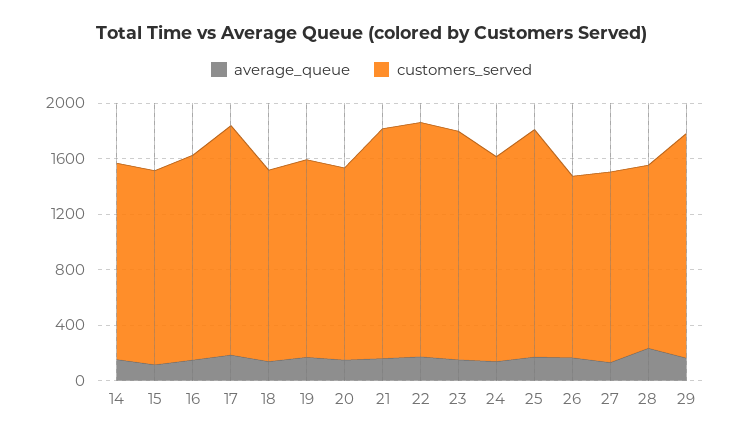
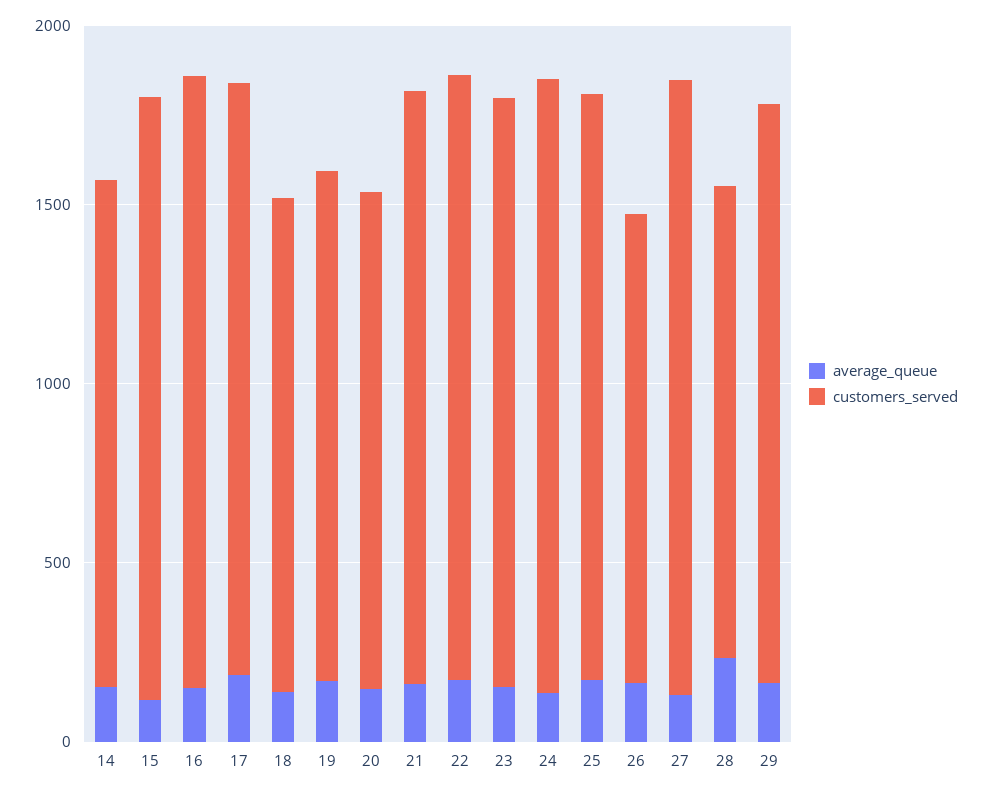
  {
    "average_queue": {
      "14": 200,
      "15": 100,
      "16": 200,
      "17": 200,
      "18": 100,
      "19": 200,
      "20": 100,
      "21": 200,
      "22": 200,
      "23": 200,
      "24": 100,
      "25": 200,
      "26": 200,
      "27": 100,
      "28": 200,
      "29": 200
    },
    "customers_served": {
      "14": 1400,
-     "15": 1400,
+     "15": 1700,
-     "16": 1500,
+     "16": 1700,
      "17": 1700,
      "18": 1400,
      "19": 1400,
      "20": 1400,
      "21": 1700,
      "22": 1700,
      "23": 1600,
-     "24": 1500,
+     "24": 1700,
      "25": 1600,
      "26": 1300,
-     "27": 1400,
+     "27": 1700,
      "28": 1300,
      "29": 1600
    }
  }

